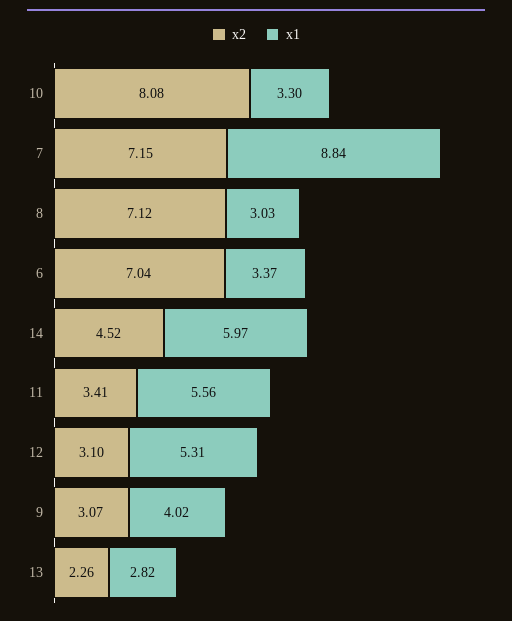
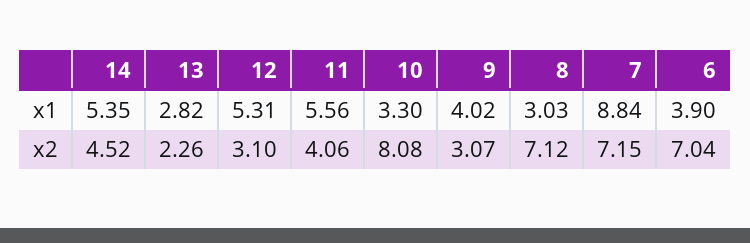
  {
    "x2": {
      "10": 8.08,
      "7": 7.15,
      "8": 7.12,
      "6": 7.04,
      "14": 4.52,
-     "11": 3.41,
+     "11": 4.06,
      "12": 3.1,
      "9": 3.07,
      "13": 2.26
    },
    "x1": {
      "10": 3.3,
      "7": 8.84,
      "8": 3.03,
-     "6": 3.37,
+     "6": 3.9,
-     "14": 5.97,
+     "14": 5.35,
      "11": 5.56,
      "12": 5.31,
      "9": 4.02,
      "13": 2.82
    }
  }

